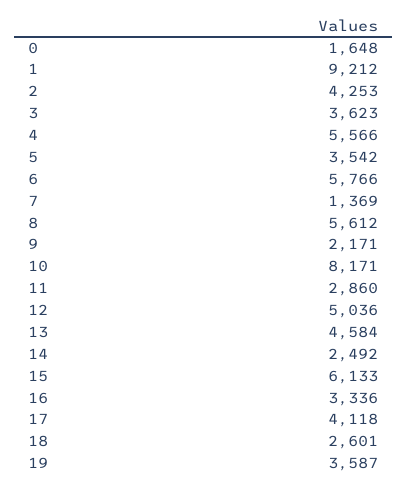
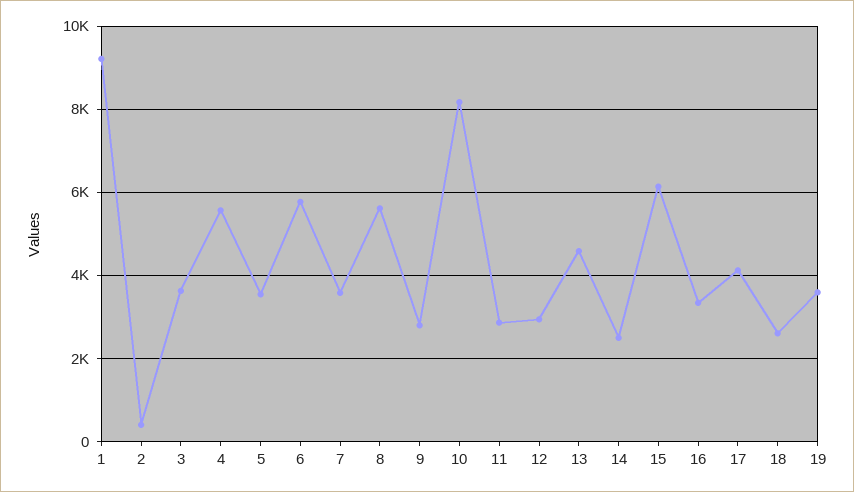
  {
-   "0": 1648,
    "1": 9212,
-   "2": 4253,
+   "2": 400,
    "3": 3623,
    "4": 5566,
    "5": 3542,
    "6": 5766,
-   "7": 1369,
+   "7": 3600,
    "8": 5612,
-   "9": 2171,
+   "9": 2800,
    "10": 8171,
    "11": 2860,
-   "12": 5036,
+   "12": 3000,
    "13": 4584,
    "14": 2492,
    "15": 6133,
    "16": 3336,
    "17": 4118,
    "18": 2601,
    "19": 3587
  }

